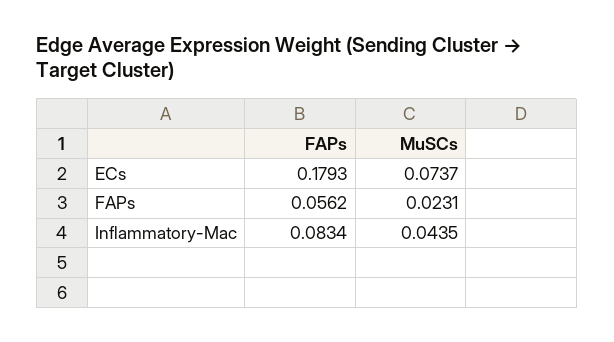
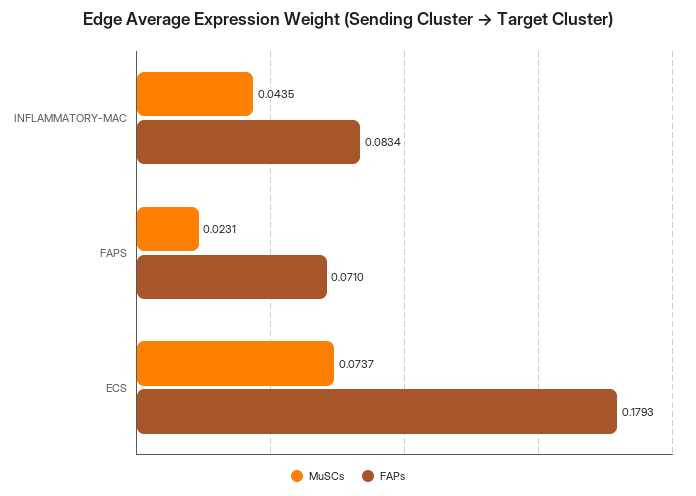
  {
    "FAPs": {
      "ECs": 0.1793,
-     "FAPs": 0.0562,
+     "FAPs": 0.071,
      "Inflammatory-Mac": 0.0834
    },
    "MuSCs": {
      "ECs": 0.0737,
      "FAPs": 0.0231,
      "Inflammatory-Mac": 0.0435
    }
  }

